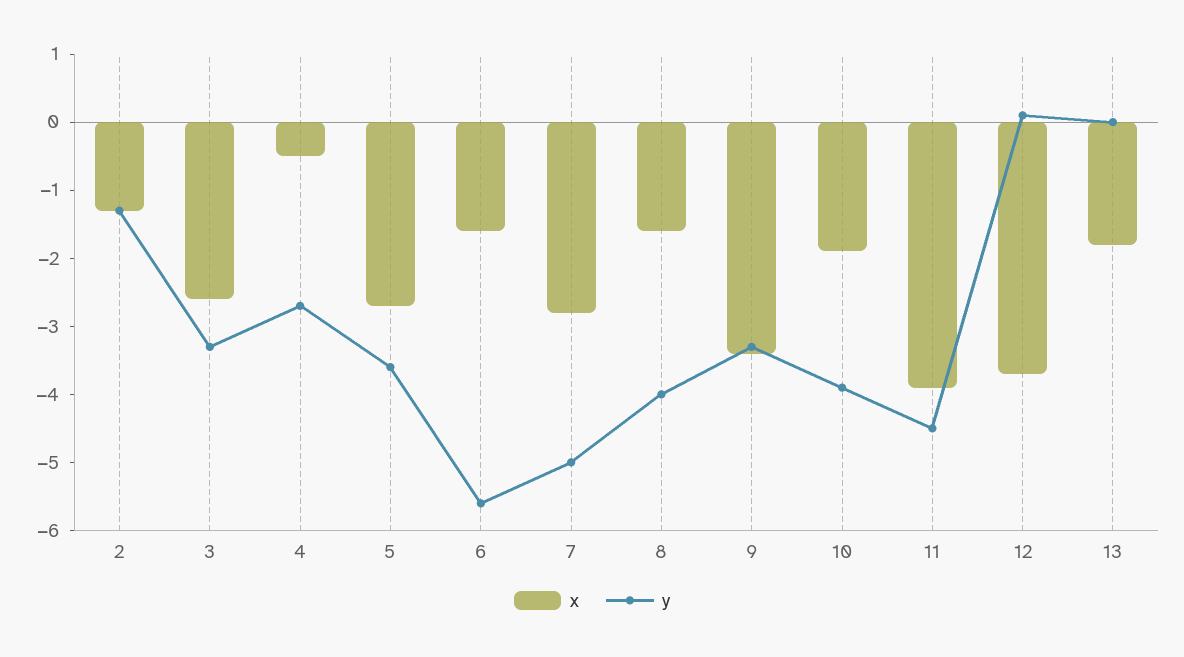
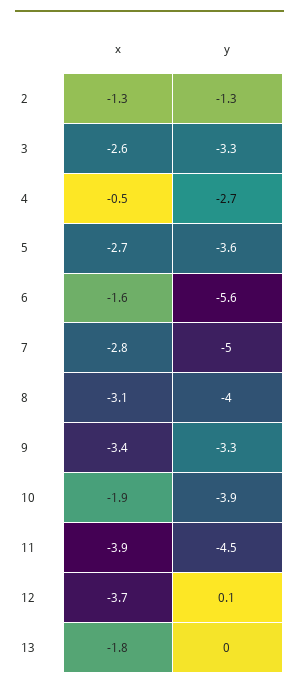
  {
    "x": {
      "2": -1.3,
      "3": -2.6,
      "4": -0.5,
      "5": -2.7,
      "6": -1.6,
      "7": -2.8,
-     "8": -1.5,
+     "8": -3.1,
      "9": -3.4,
      "10": -1.9,
      "11": -3.9,
      "12": -3.7,
      "13": -1.8
    },
    "y": {
      "2": -1.3,
      "3": -3.3,
      "4": -2.7,
      "5": -3.6,
      "6": -5.6,
      "7": -5,
      "8": -4,
      "9": -3.3,
      "10": -3.9,
      "11": -4.5,
      "12": 0.1,
      "13": 0
    }
  }

